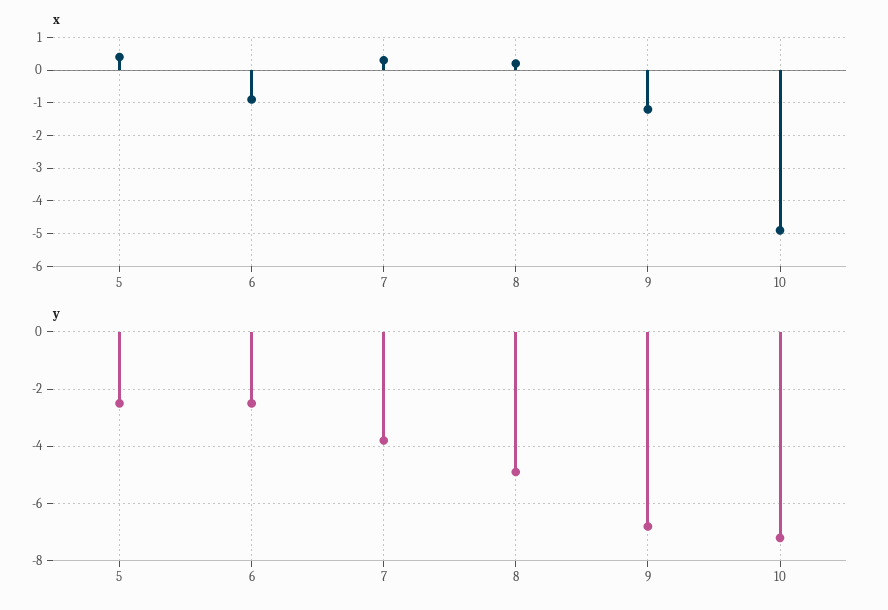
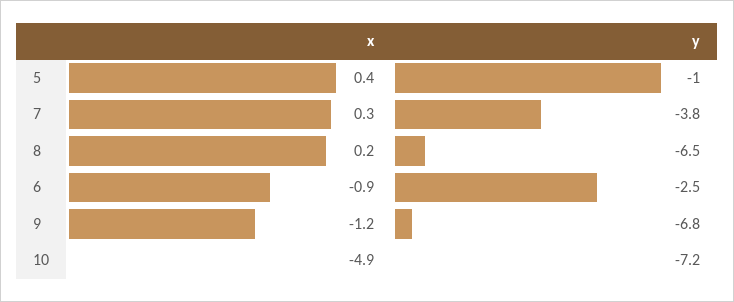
  {
    "x": {
      "5": 0.4,
      "6": -0.9,
      "7": 0.3,
      "8": 0.2,
      "9": -1.2,
      "10": -4.9
    },
    "y": {
-     "5": -2.5,
+     "5": -1,
      "6": -2.5,
      "7": -3.8,
-     "8": -5,
+     "8": -6.5,
      "9": -6.8,
      "10": -7.2
    }
  }

